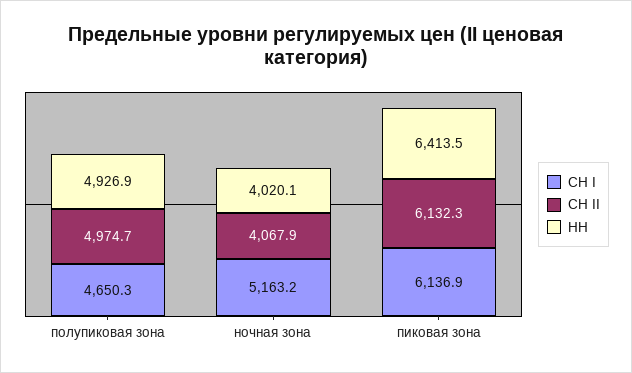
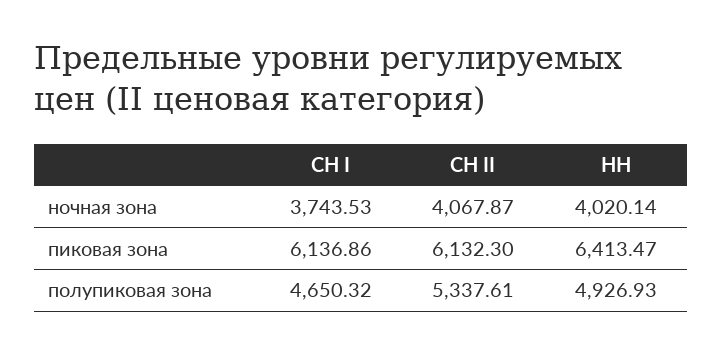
  {
    "СН I": {
      "полупиковая зона": 4650.32,
-     "ночная зона": 5163.2,
+     "ночная зона": 3743.53,
      "пиковая зона": 6136.86
    },
    "СН II": {
-     "полупиковая зона": 4974.7,
+     "полупиковая зона": 5337.61,
      "ночная зона": 4067.87,
      "пиковая зона": 6132.3
    },
    "НН": {
      "полупиковая зона": 4926.93,
      "ночная зона": 4020.14,
      "пиковая зона": 6413.47
    }
  }

